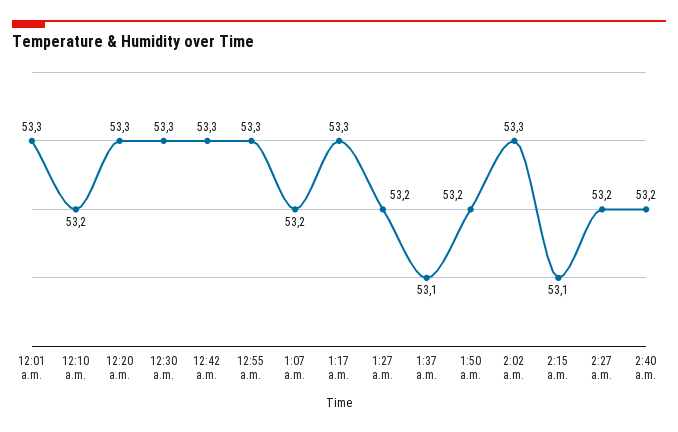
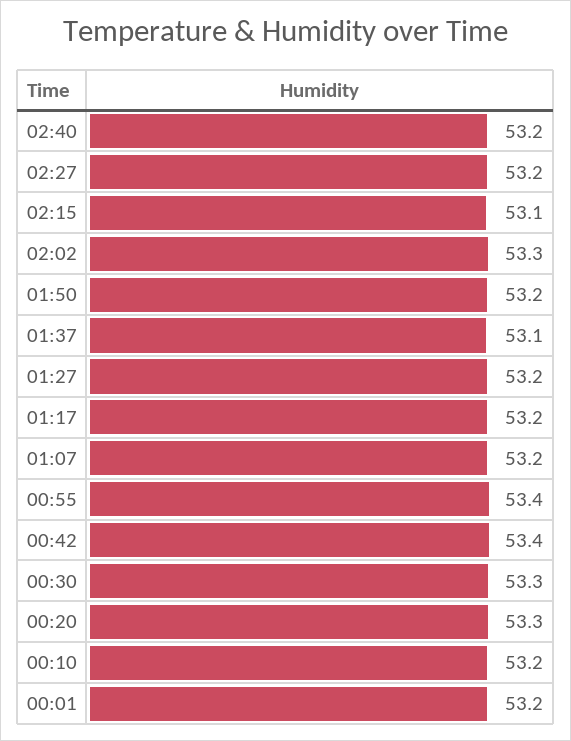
  {
-   "12:01 a.m.": 53.3,
+   "12:01 a.m.": 53.2,
    "12:10 a.m.": 53.2,
    "12:20 a.m.": 53.3,
    "12:30 a.m.": 53.3,
-   "12:42 a.m.": 53.3,
+   "12:42 a.m.": 53.4,
-   "12:55 a.m.": 53.3,
+   "12:55 a.m.": 53.4,
    "1:07 a.m.": 53.2,
-   "1:17 a.m.": 53.3,
+   "1:17 a.m.": 53.2,
    "1:27 a.m.": 53.2,
    "1:37 a.m.": 53.1,
    "1:50 a.m.": 53.2,
    "2:02 a.m.": 53.3,
    "2:15 a.m.": 53.1,
    "2:27 a.m.": 53.2,
    "2:40 a.m.": 53.2
  }

